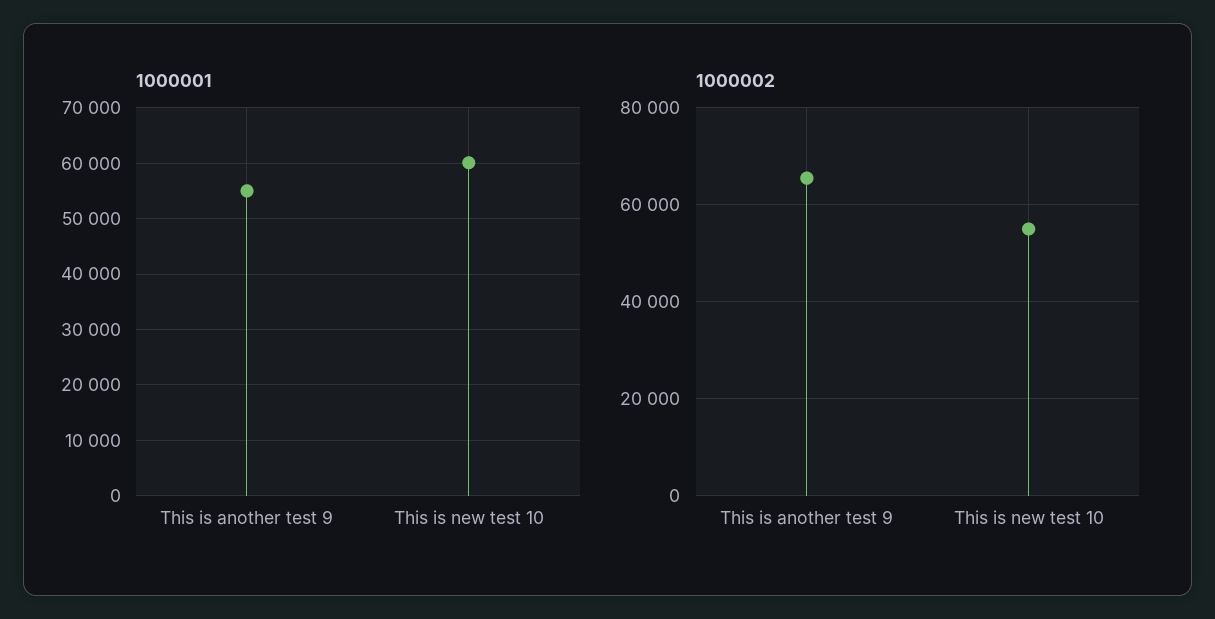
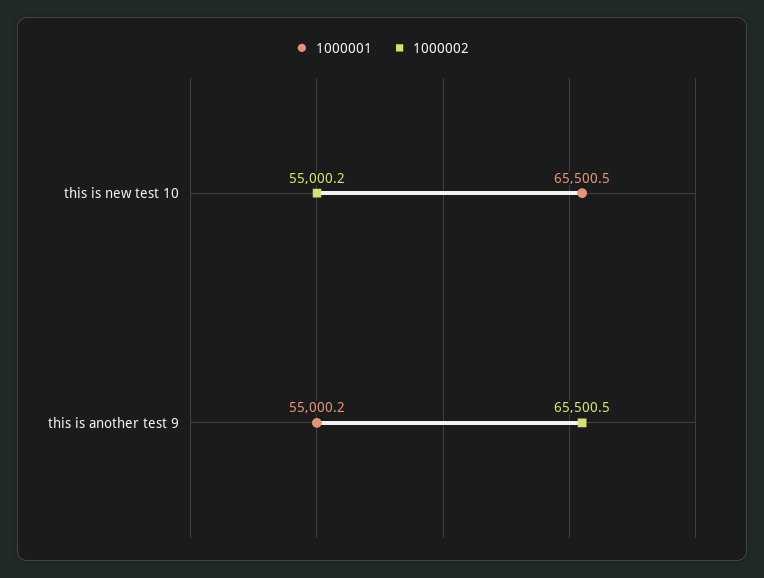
  {
    "1000001": {
      "This is another test 9": 55000.2,
-     "This is new test 10": 60000
+     "This is new test 10": 65500.5
    },
    "1000002": {
      "This is another test 9": 65500.5,
      "This is new test 10": 55000.2
    }
  }

